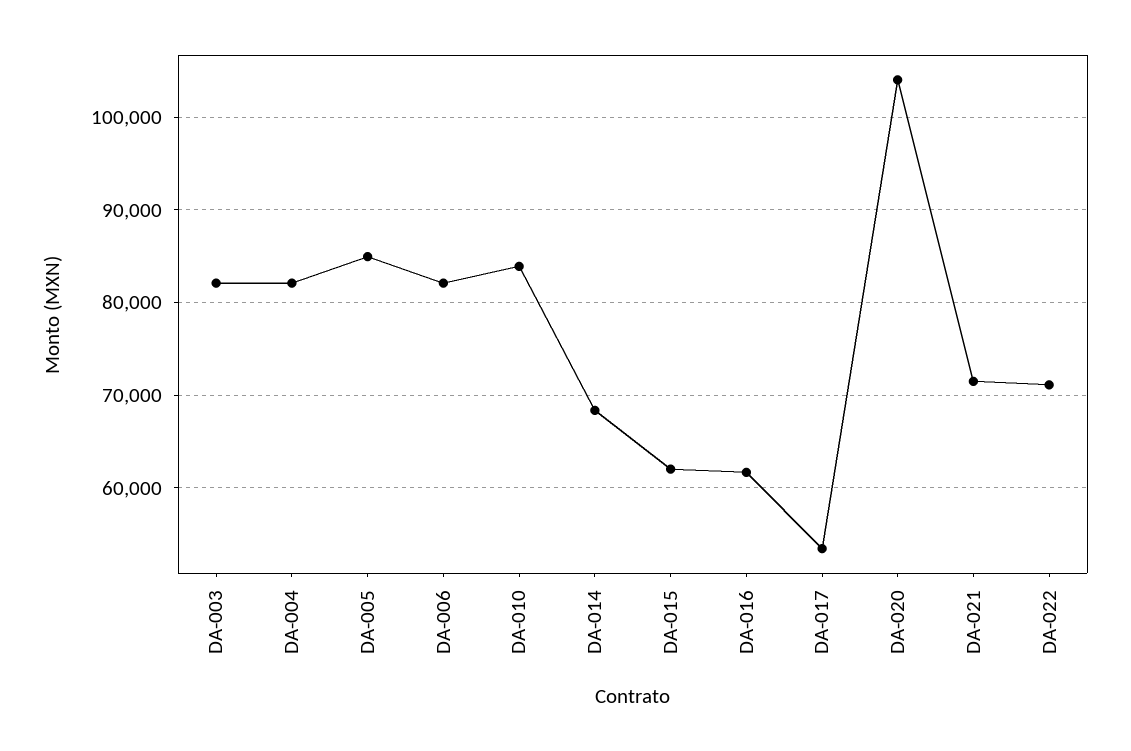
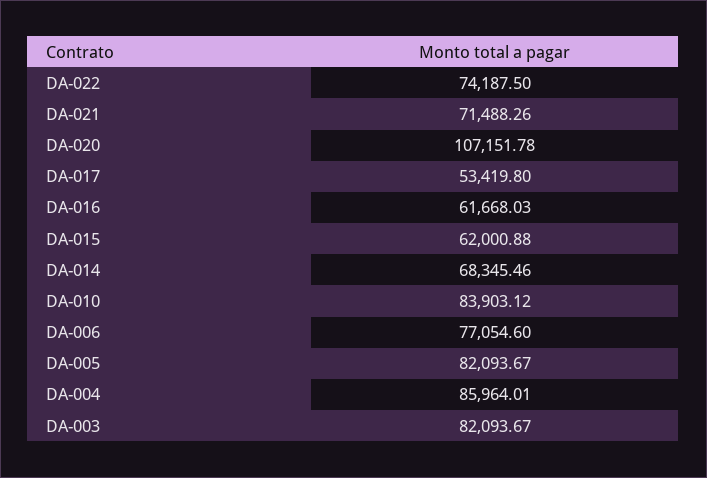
  {
    "DA-003": 82093.67,
-   "DA-004": 82000,
+   "DA-004": 85964.01,
-   "DA-005": 85000,
+   "DA-005": 82093.67,
-   "DA-006": 82000,
+   "DA-006": 77054.6,
    "DA-010": 83903.12,
    "DA-014": 68345.46,
    "DA-015": 62000.88,
    "DA-016": 61668.03,
    "DA-017": 53419.8,
-   "DA-020": 104000,
+   "DA-020": 107151.78,
    "DA-021": 71488.26,
-   "DA-022": 71000
+   "DA-022": 74187.5
  }

